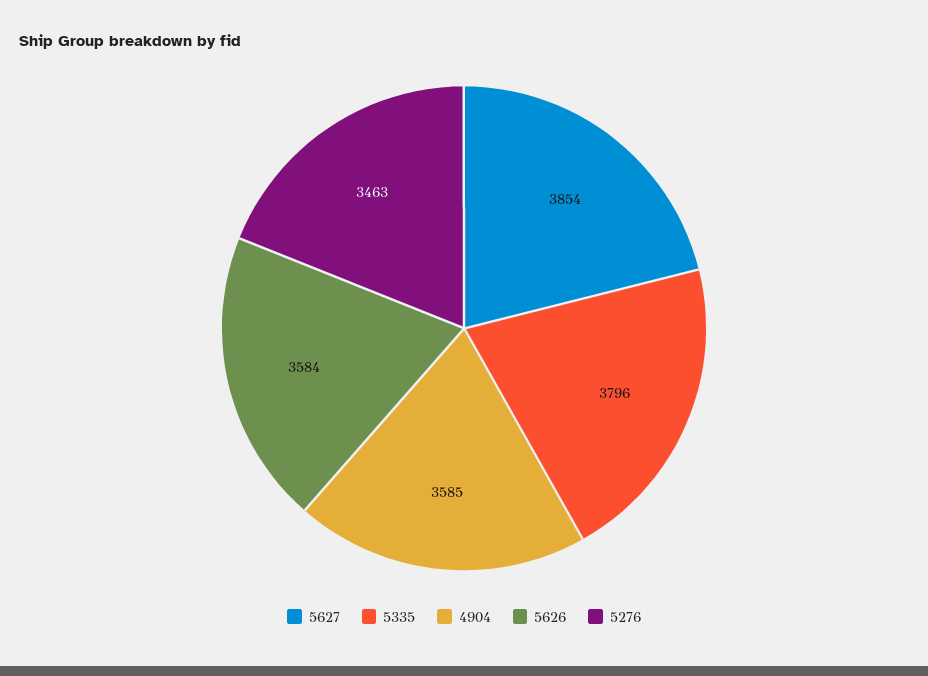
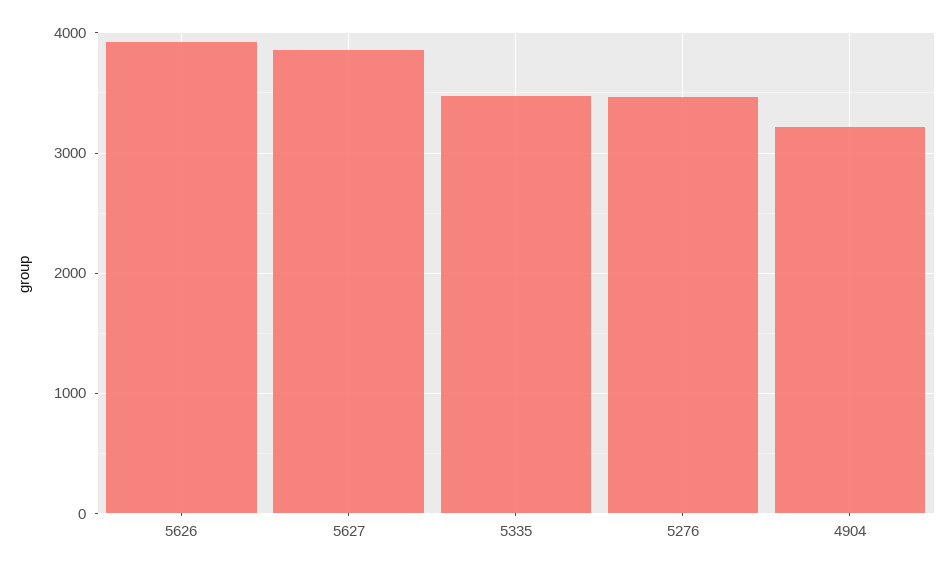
  {
    "5627": 3854,
-   "5335": 3796,
+   "5335": 3500,
-   "4904": 3585,
+   "4904": 3200,
-   "5626": 3584,
+   "5626": 3900,
    "5276": 3463
  }

